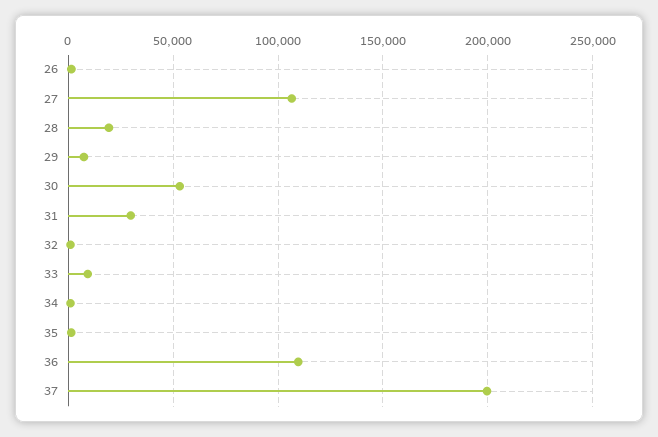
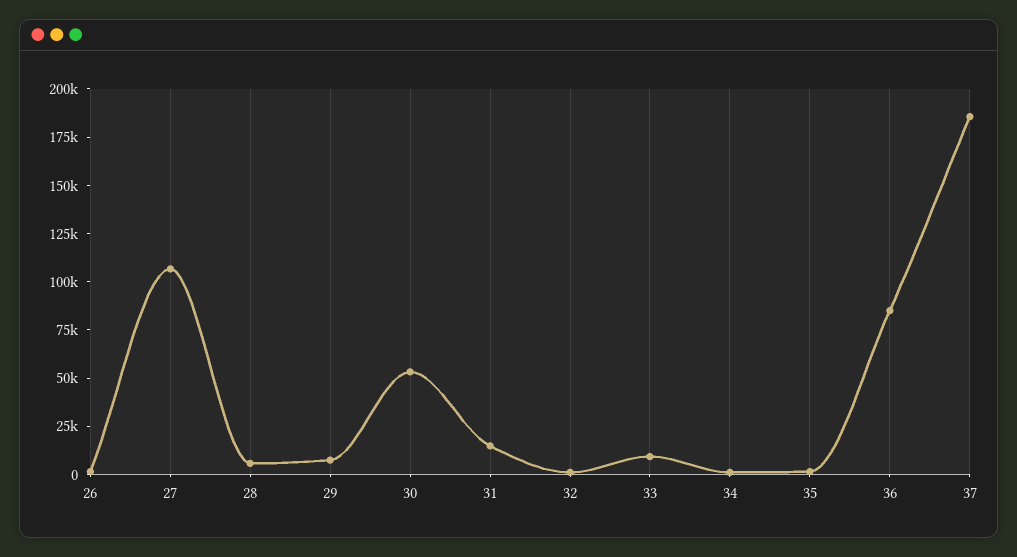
  {
    "26": 0,
    "27": 105000,
-   "28": 20000,
+   "28": 5000,
    "29": 5000,
    "30": 55000,
-   "31": 30000,
+   "31": 15000,
    "32": 0,
    "33": 10000,
    "34": 0,
    "35": 0,
-   "36": 110000,
+   "36": 85000,
-   "37": 200000
+   "37": 185000
  }

